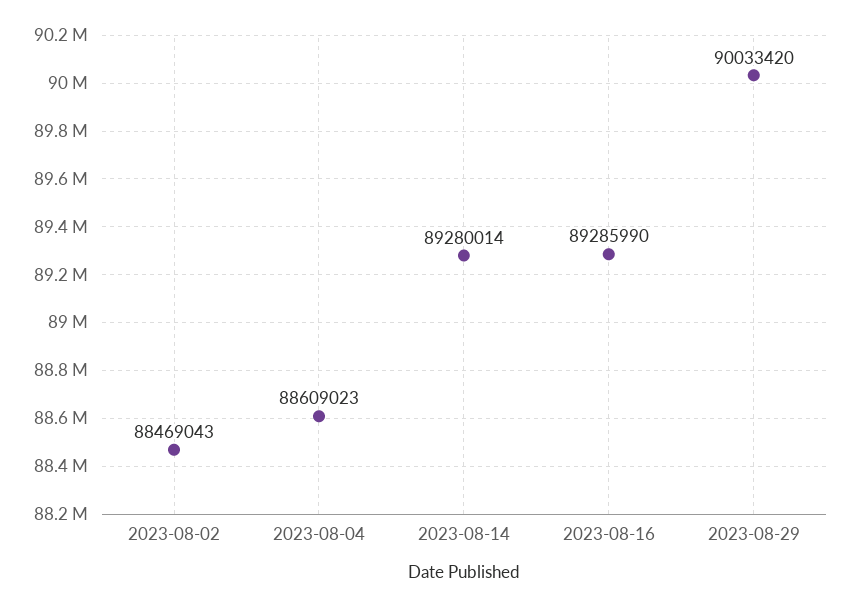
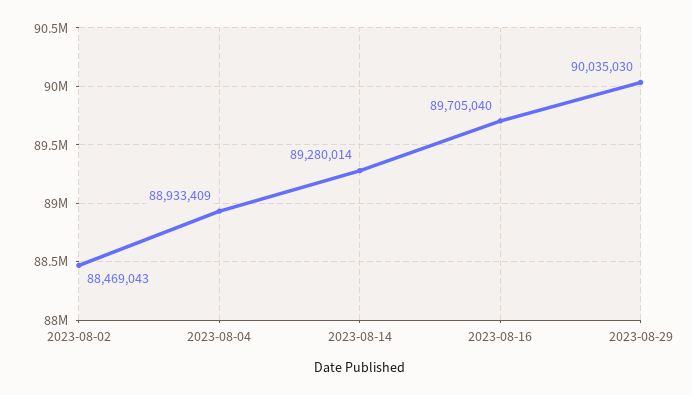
  {
    "2023-08-02": 88469043,
-   "2023-08-04": 88609023,
+   "2023-08-04": 88933409,
    "2023-08-14": 89280014,
-   "2023-08-16": 89285990,
+   "2023-08-16": 89705040,
-   "2023-08-29": 90033420
+   "2023-08-29": 90035030
  }

